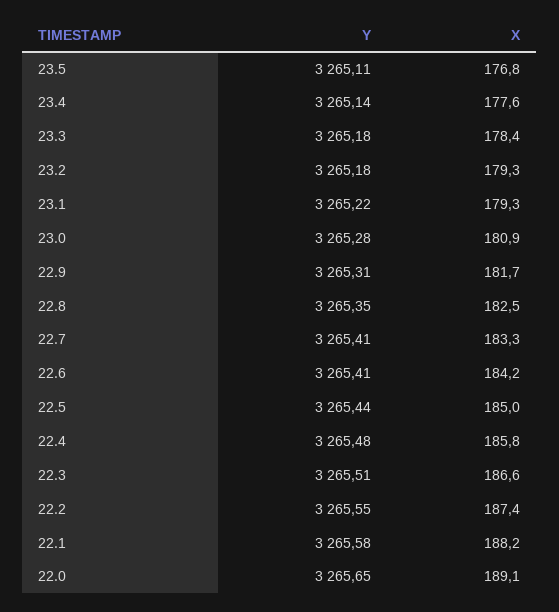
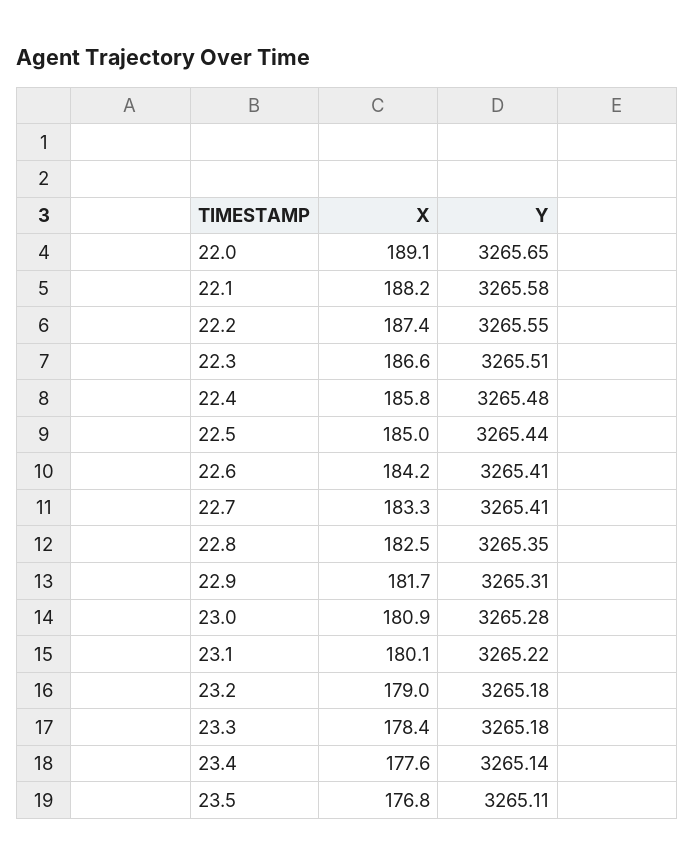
  {
    "Y": {
      "23.5": 3265.11,
      "23.4": 3265.14,
      "23.3": 3265.18,
      "23.2": 3265.18,
      "23.1": 3265.22,
      "23.0": 3265.28,
      "22.9": 3265.31,
      "22.8": 3265.35,
      "22.7": 3265.41,
      "22.6": 3265.41,
      "22.5": 3265.44,
      "22.4": 3265.48,
      "22.3": 3265.51,
      "22.2": 3265.55,
      "22.1": 3265.58,
      "22.0": 3265.65
    },
    "X": {
      "23.5": 176.8,
      "23.4": 177.6,
      "23.3": 178.4,
-     "23.2": 179.3,
+     "23.2": 179,
-     "23.1": 179.3,
+     "23.1": 180.1,
      "23.0": 180.9,
      "22.9": 181.7,
      "22.8": 182.5,
      "22.7": 183.3,
      "22.6": 184.2,
      "22.5": 185,
      "22.4": 185.8,
      "22.3": 186.6,
      "22.2": 187.4,
      "22.1": 188.2,
      "22.0": 189.1
    }
  }

